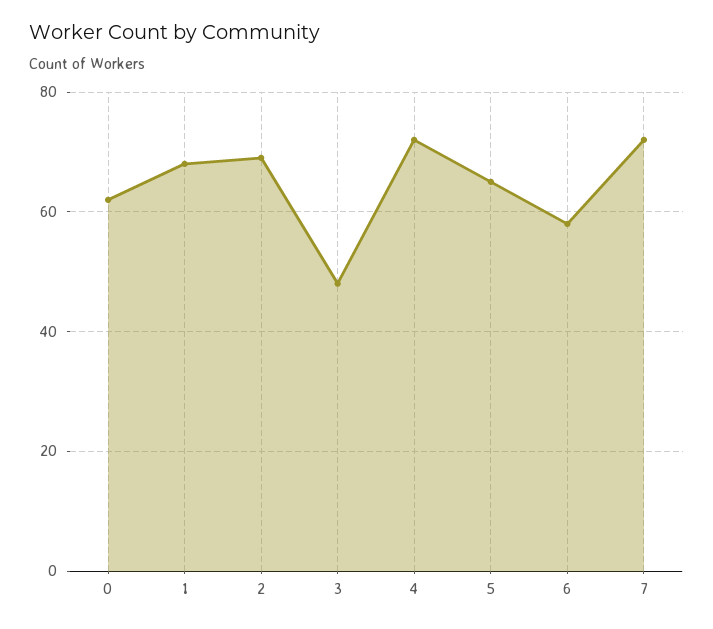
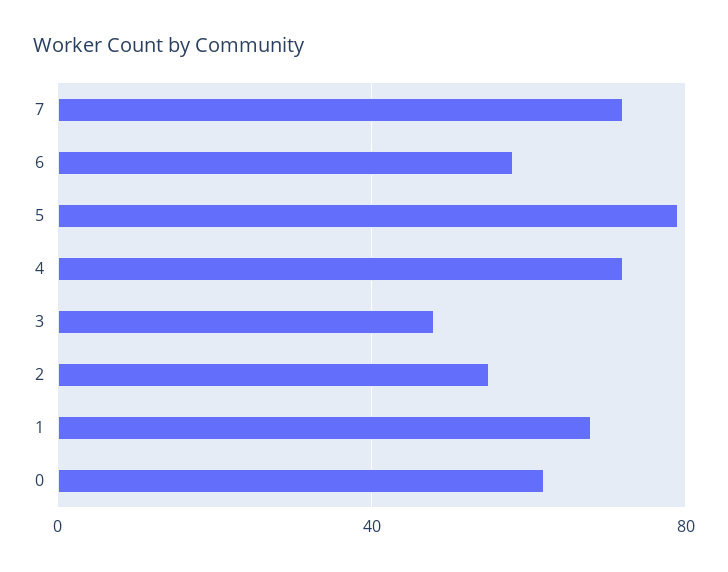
  {
    "0": 60,
    "1": 70,
-   "2": 70,
+   "2": 55,
    "3": 50,
    "4": 70,
-   "5": 65,
+   "5": 80,
    "6": 60,
    "7": 70
  }

